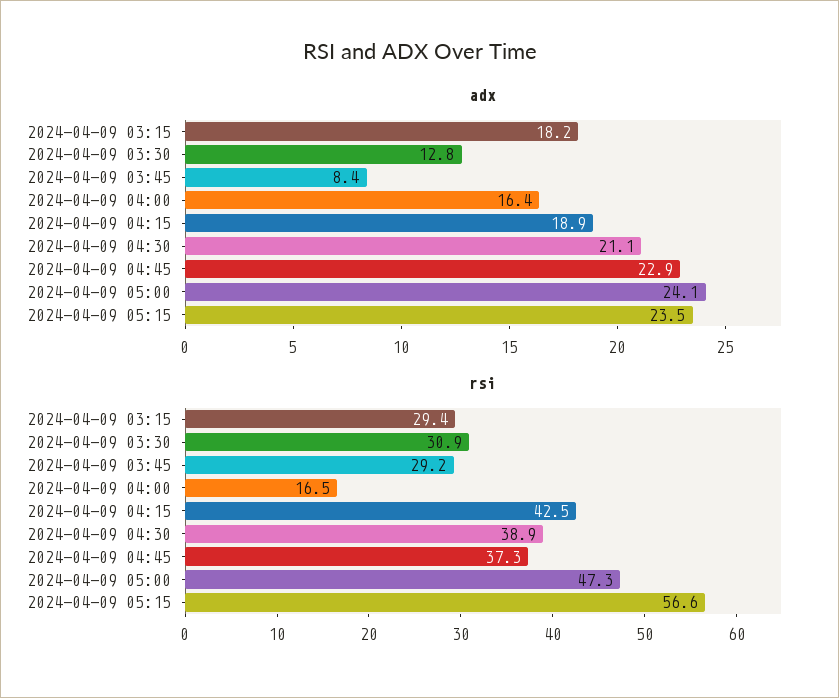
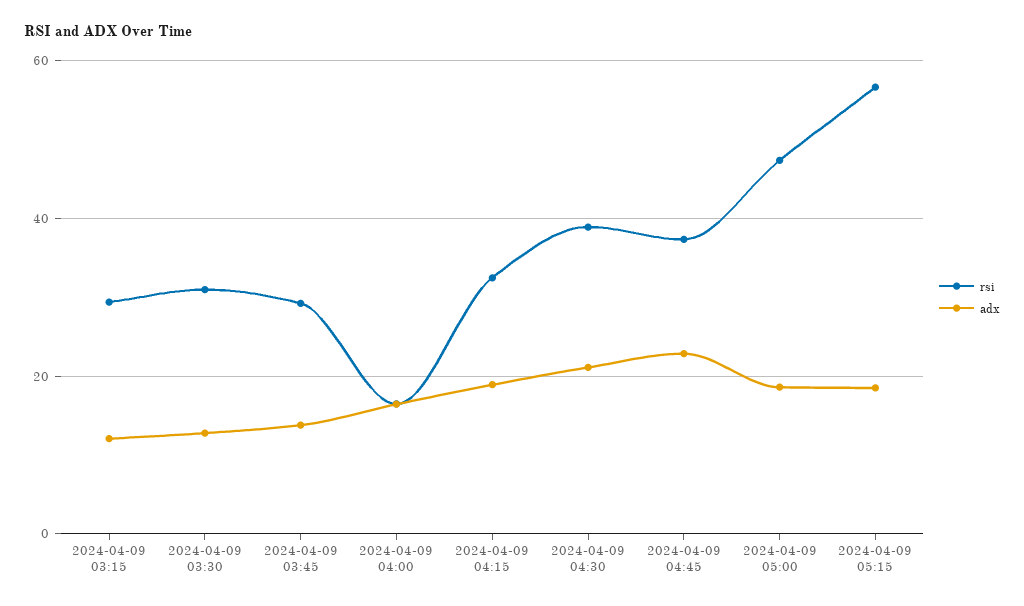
  {
    "adx": {
-     "2024-04-09 03:15": 18.2,
+     "2024-04-09 03:15": 12,
      "2024-04-09 03:30": 12.8,
-     "2024-04-09 03:45": 8.4,
+     "2024-04-09 03:45": 14,
      "2024-04-09 04:00": 16.4,
      "2024-04-09 04:15": 18.9,
      "2024-04-09 04:30": 21.1,
      "2024-04-09 04:45": 22.9,
-     "2024-04-09 05:00": 24.1,
+     "2024-04-09 05:00": 18,
-     "2024-04-09 05:15": 23.5
+     "2024-04-09 05:15": 18
    },
    "rsi": {
      "2024-04-09 03:15": 29.4,
      "2024-04-09 03:30": 30.9,
      "2024-04-09 03:45": 29.2,
      "2024-04-09 04:00": 16.5,
-     "2024-04-09 04:15": 42.5,
+     "2024-04-09 04:15": 32,
      "2024-04-09 04:30": 38.9,
      "2024-04-09 04:45": 37.3,
      "2024-04-09 05:00": 47.3,
      "2024-04-09 05:15": 56.6
    }
  }

